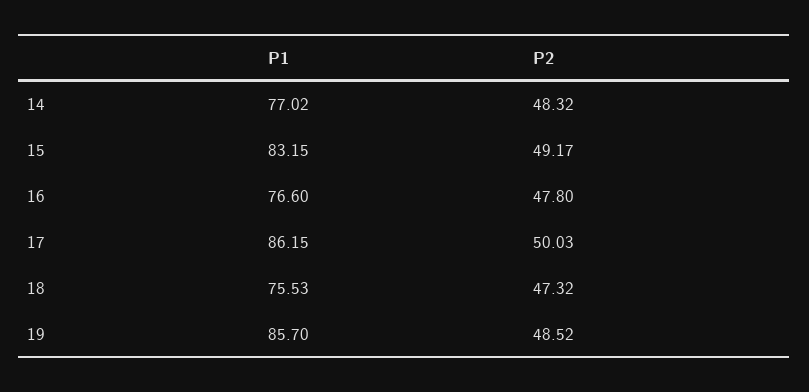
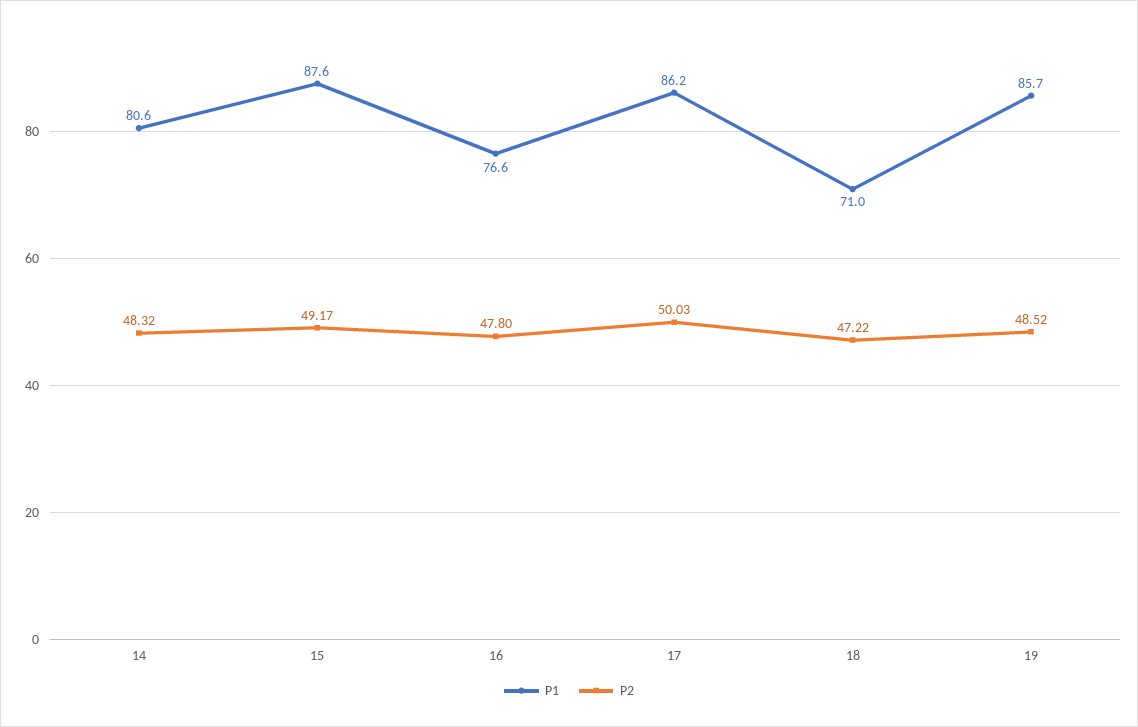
  {
    "P1": {
-     "14": 77.02,
+     "14": 80.6,
-     "15": 83.15,
+     "15": 87.6,
      "16": 76.6,
      "17": 86.15,
-     "18": 75.53,
+     "18": 71,
      "19": 85.7
    },
    "P2": {
      "14": 48.32,
      "15": 49.17,
      "16": 47.8,
      "17": 50.03,
-     "18": 47.32,
+     "18": 47.22,
      "19": 48.52
    }
  }

